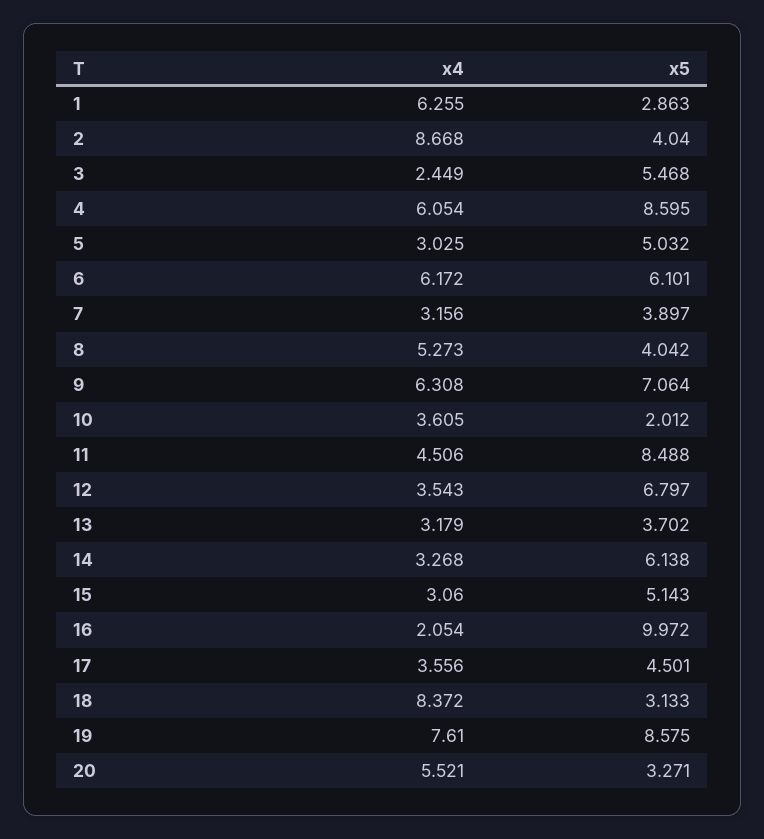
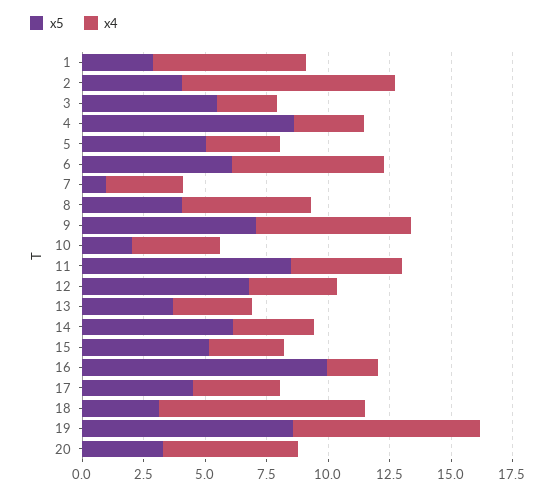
  {
    "x4": {
      "1": 6.255,
      "2": 8.668,
      "3": 2.449,
-     "4": 6.054,
+     "4": 3,
      "5": 3.025,
      "6": 6.172,
      "7": 3.156,
      "8": 5.273,
      "9": 6.308,
      "10": 3.605,
      "11": 4.506,
      "12": 3.543,
      "13": 3.179,
      "14": 3.268,
      "15": 3.06,
      "16": 2.054,
      "17": 3.556,
      "18": 8.372,
      "19": 7.61,
      "20": 5.521
    },
    "x5": {
      "1": 2.863,
      "2": 4.04,
      "3": 5.468,
      "4": 8.595,
      "5": 5.032,
      "6": 6.101,
-     "7": 3.897,
+     "7": 1,
      "8": 4.042,
      "9": 7.064,
      "10": 2.012,
      "11": 8.488,
      "12": 6.797,
      "13": 3.702,
      "14": 6.138,
      "15": 5.143,
      "16": 9.972,
      "17": 4.501,
      "18": 3.133,
      "19": 8.575,
      "20": 3.271
    }
  }

